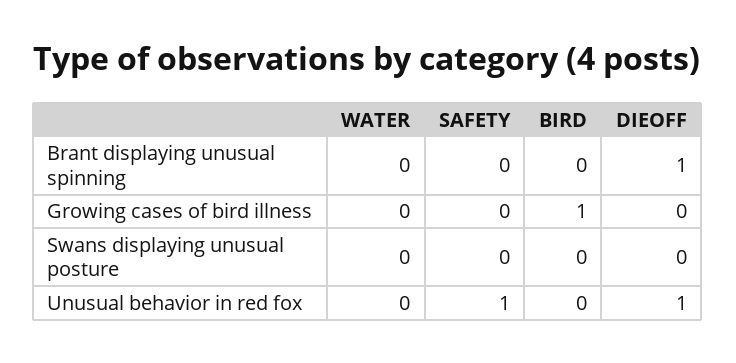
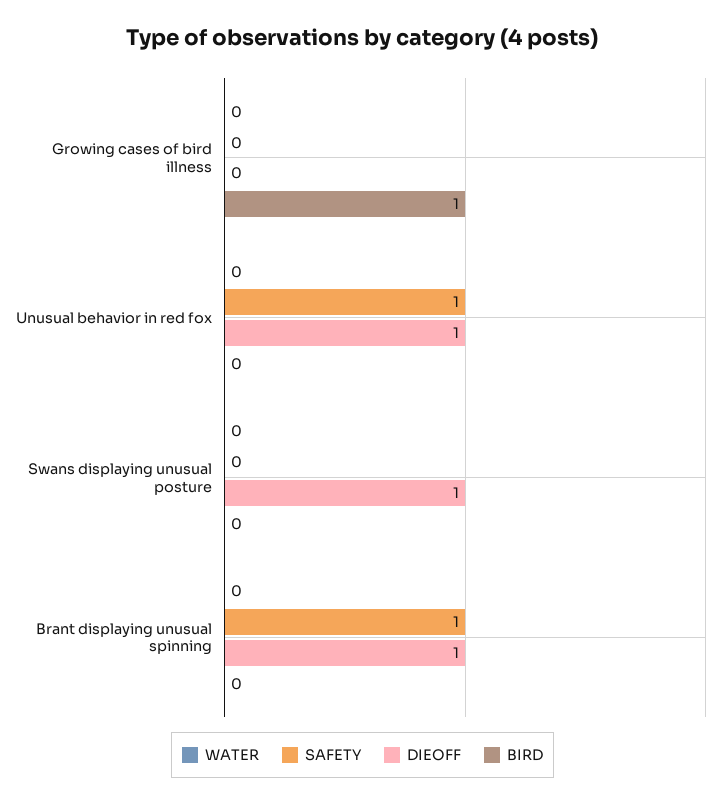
  {
    "WATER": {
      "Brant displaying unusual spinning": 0,
      "Growing cases of bird illness": 0,
      "Swans displaying unusual posture": 0,
      "Unusual behavior in red fox": 0
    },
    "SAFETY": {
-     "Brant displaying unusual spinning": 0,
+     "Brant displaying unusual spinning": 1,
      "Growing cases of bird illness": 0,
      "Swans displaying unusual posture": 0,
      "Unusual behavior in red fox": 1
    },
    "BIRD": {
      "Brant displaying unusual spinning": 0,
      "Growing cases of bird illness": 1,
      "Swans displaying unusual posture": 0,
      "Unusual behavior in red fox": 0
    },
    "DIEOFF": {
      "Brant displaying unusual spinning": 1,
      "Growing cases of bird illness": 0,
-     "Swans displaying unusual posture": 0,
+     "Swans displaying unusual posture": 1,
      "Unusual behavior in red fox": 1
    }
  }

